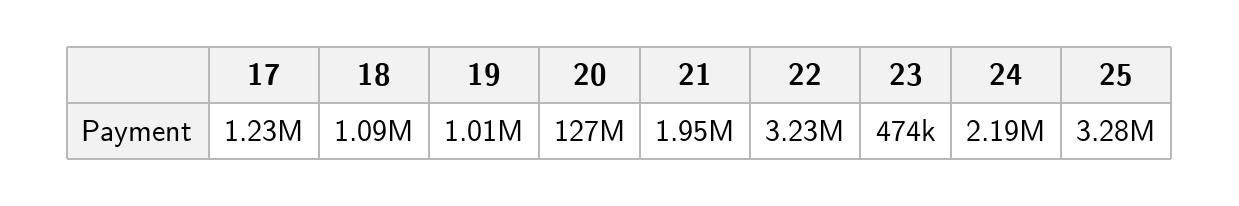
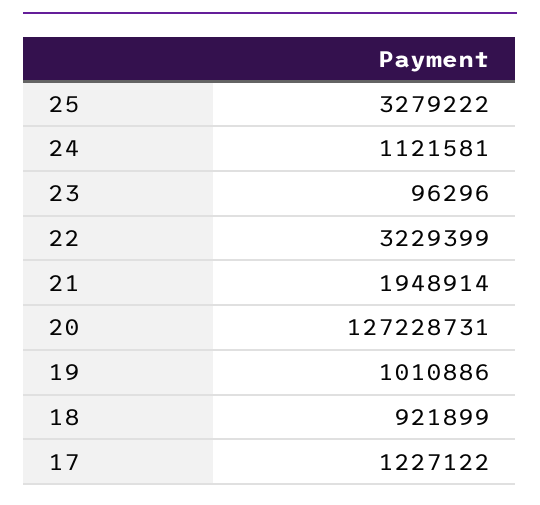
  {
    "17": 1227122,
-   "18": 1090000,
+   "18": 921899,
    "19": 1010886,
    "20": 127228731,
    "21": 1948914,
    "22": 3229399,
-   "23": 474000,
+   "23": 96296,
-   "24": 2190000,
+   "24": 1121581,
    "25": 3279222
  }

